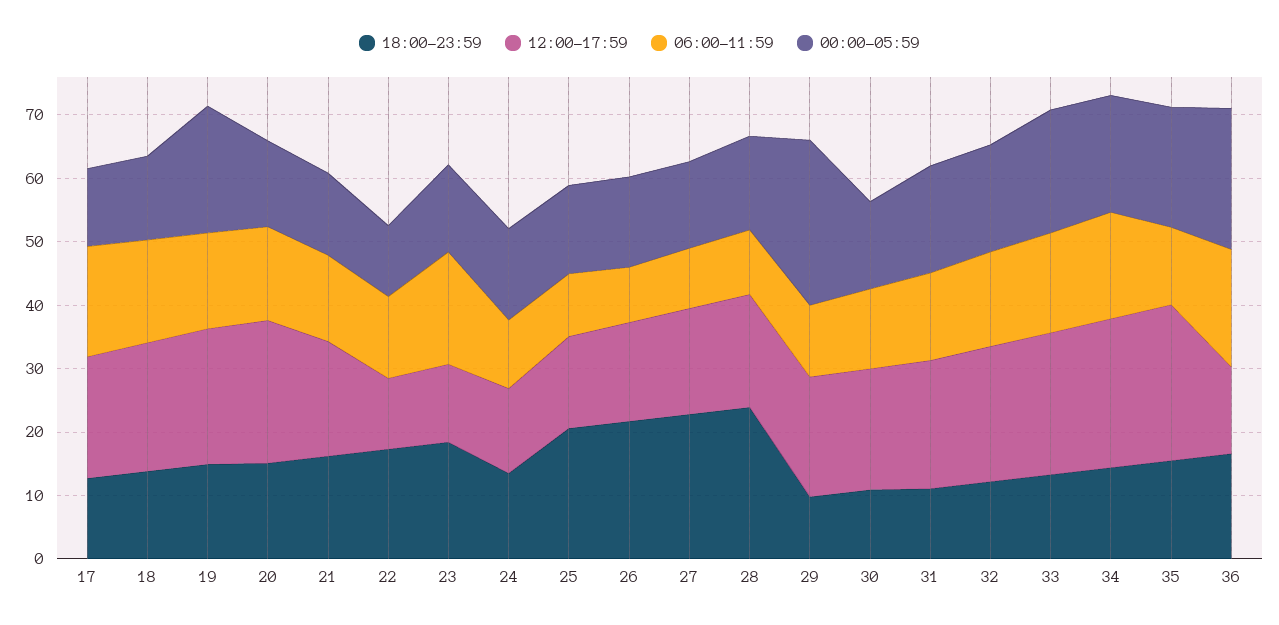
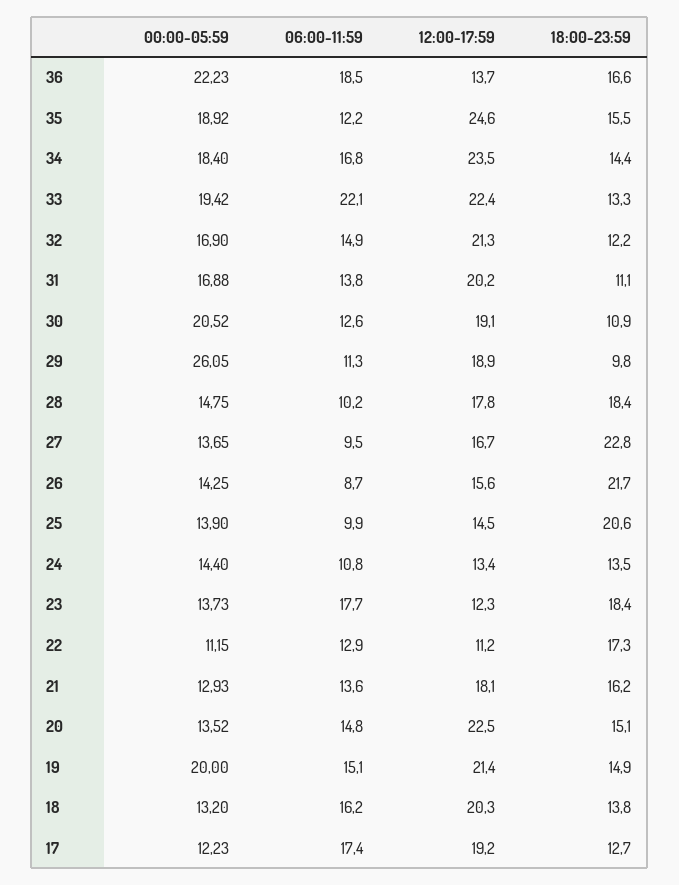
  {
    "18:00-23:59": {
      "17": 12.7,
      "18": 13.8,
      "19": 14.9,
      "20": 15.1,
      "21": 16.2,
      "22": 17.3,
      "23": 18.4,
      "24": 13.5,
      "25": 20.6,
      "26": 21.7,
      "27": 22.8,
-     "28": 24,
+     "28": 18.4,
      "29": 9.8,
      "30": 10.9,
      "31": 11.1,
      "32": 12.2,
      "33": 13.3,
      "34": 14.4,
      "35": 15.5,
      "36": 16.6
    },
    "12:00-17:59": {
      "17": 19.2,
      "18": 20.3,
      "19": 21.4,
      "20": 22.5,
      "21": 18.1,
      "22": 11.2,
      "23": 12.3,
      "24": 13.4,
      "25": 14.5,
      "26": 15.6,
      "27": 16.7,
      "28": 17.8,
      "29": 18.9,
      "30": 19.1,
      "31": 20.2,
      "32": 21.3,
      "33": 22.4,
      "34": 23.5,
      "35": 24.6,
      "36": 13.7
    },
    "06:00-11:59": {
      "17": 17.4,
      "18": 16.2,
      "19": 15.1,
      "20": 14.8,
      "21": 13.6,
      "22": 12.9,
      "23": 17.7,
      "24": 10.8,
      "25": 9.9,
      "26": 8.7,
      "27": 9.5,
      "28": 10.2,
      "29": 11.3,
      "30": 12.6,
      "31": 13.8,
      "32": 14.9,
-     "33": 16,
+     "33": 22.1,
      "34": 16.8,
      "35": 12.2,
      "36": 18.5
    },
    "00:00-05:59": {
      "17": 12.23,
      "18": 13.2,
      "19": 20,
      "20": 13.52,
      "21": 12.93,
      "22": 11.15,
      "23": 13.73,
      "24": 14.4,
      "25": 13.9,
      "26": 14.25,
      "27": 13.65,
      "28": 14.75,
      "29": 26.05,
-     "30": 14,
+     "30": 20.52,
      "31": 16.88,
      "32": 16.9,
      "33": 19.42,
      "34": 18.4,
      "35": 18.92,
      "36": 22.23
    }
  }

